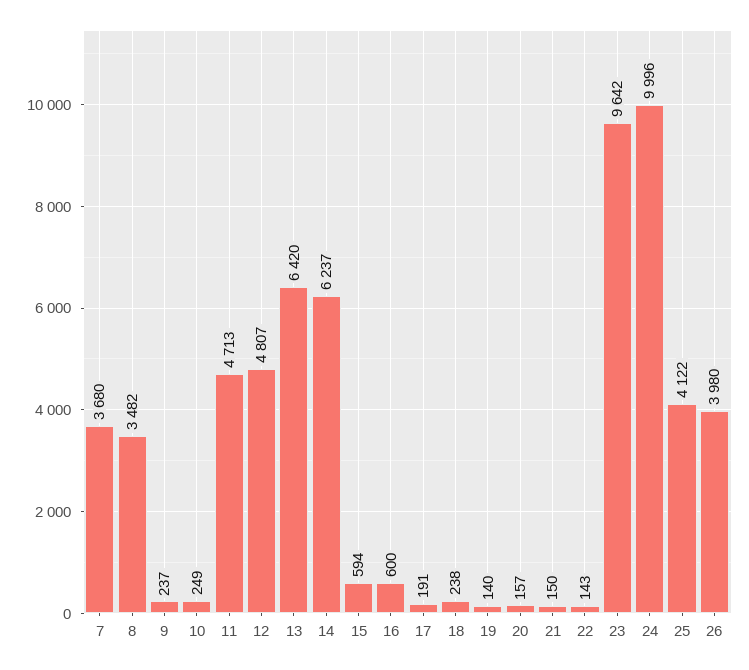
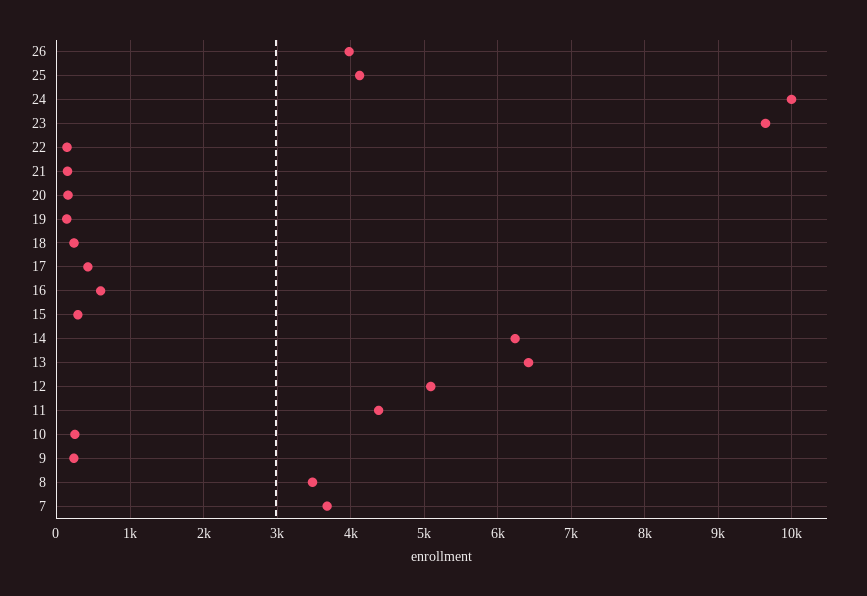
  {
    "7": 3680,
    "8": 3482,
    "9": 237,
    "10": 249,
-   "11": 4713,
+   "11": 4400,
-   "12": 4807,
+   "12": 5100,
    "13": 6420,
    "14": 6237,
-   "15": 594,
+   "15": 300,
    "16": 600,
-   "17": 191,
+   "17": 400,
    "18": 238,
    "19": 140,
    "20": 157,
    "21": 150,
    "22": 143,
    "23": 9642,
    "24": 9996,
    "25": 4122,
    "26": 3980
  }

